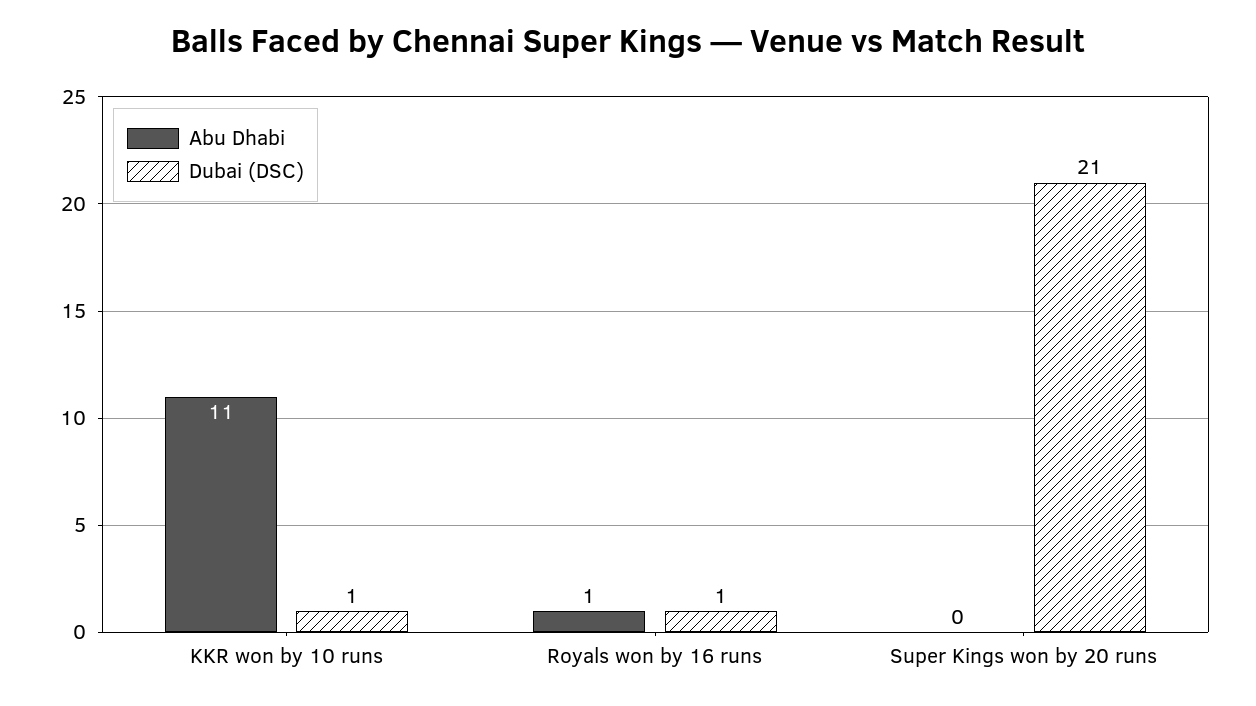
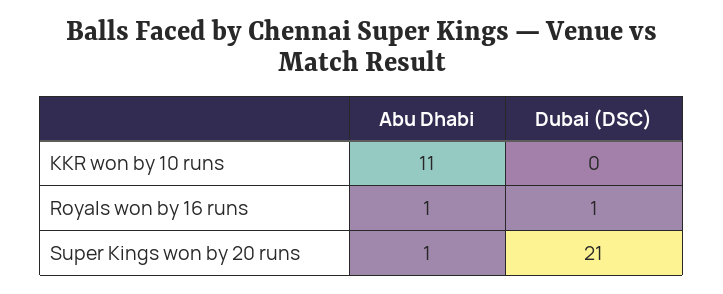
  {
    "Abu Dhabi": {
      "KKR won by 10 runs": 11,
      "Royals won by 16 runs": 1,
-     "Super Kings won by 20 runs": 0
+     "Super Kings won by 20 runs": 1
    },
    "Dubai (DSC)": {
-     "KKR won by 10 runs": 1,
+     "KKR won by 10 runs": 0,
      "Royals won by 16 runs": 1,
      "Super Kings won by 20 runs": 21
    }
  }

